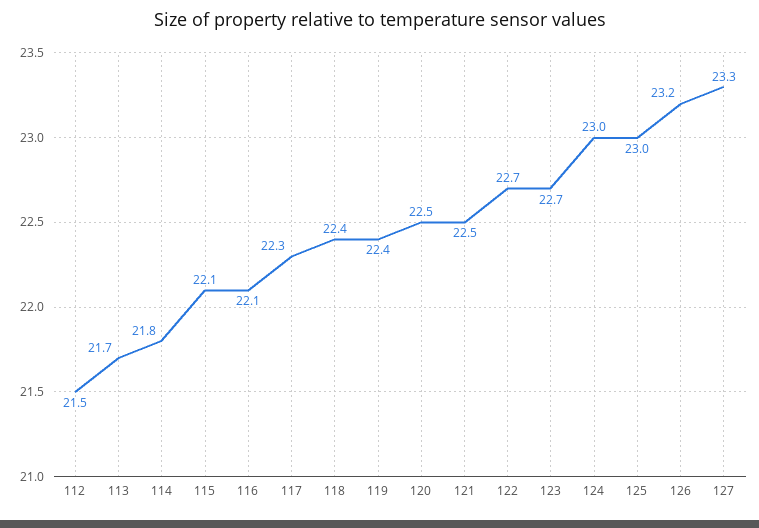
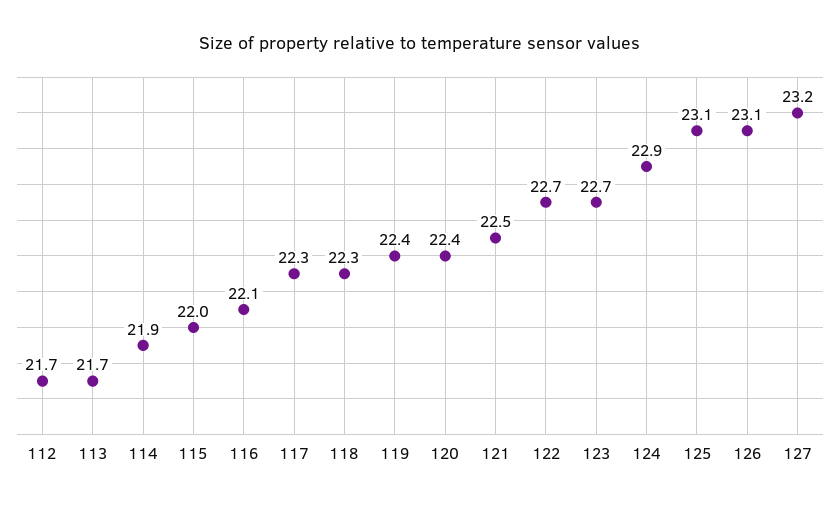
  {
-   "112": 21.5,
+   "112": 21.7,
    "113": 21.7,
-   "114": 21.8,
+   "114": 21.9,
-   "115": 22.1,
+   "115": 22,
    "116": 22.1,
    "117": 22.3,
-   "118": 22.4,
+   "118": 22.3,
    "119": 22.4,
-   "120": 22.5,
+   "120": 22.4,
    "121": 22.5,
    "122": 22.7,
    "123": 22.7,
-   "124": 23,
+   "124": 22.9,
-   "125": 23,
+   "125": 23.1,
-   "126": 23.2,
+   "126": 23.1,
-   "127": 23.3
+   "127": 23.2
  }

